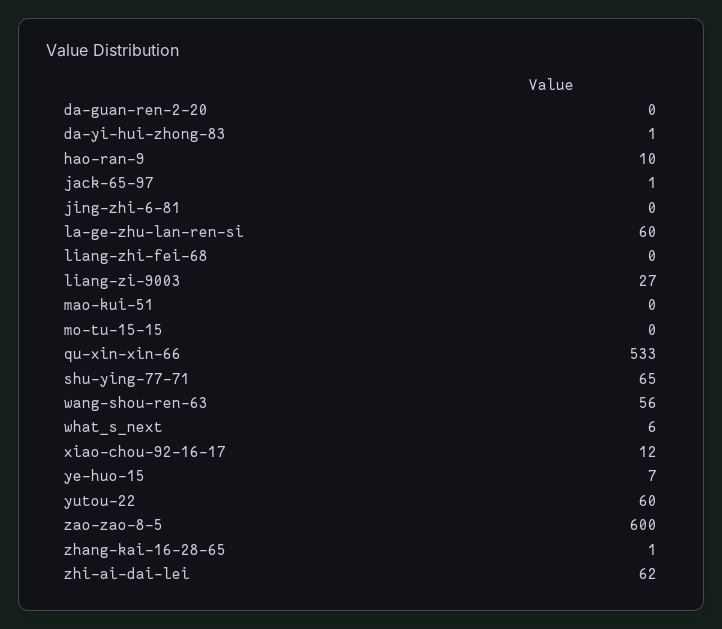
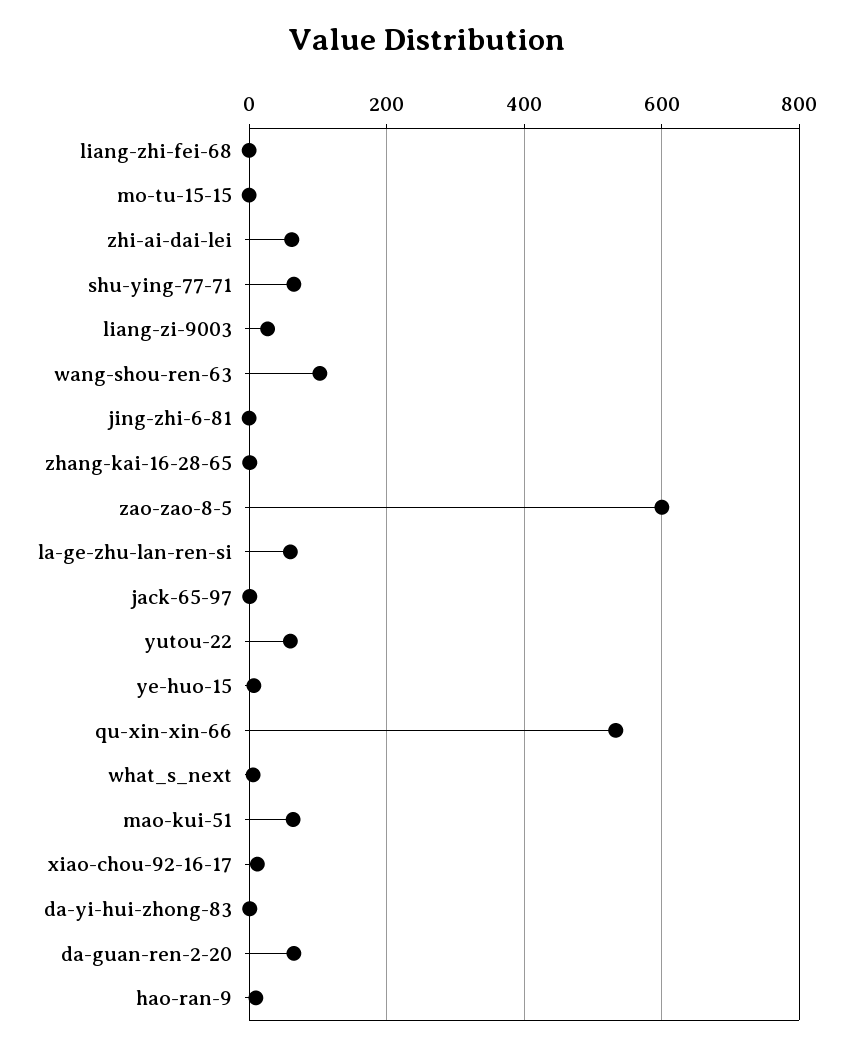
  {
-   "da-guan-ren-2-20": 0,
+   "da-guan-ren-2-20": 60,
    "da-yi-hui-zhong-83": 1,
    "hao-ran-9": 10,
    "jack-65-97": 1,
    "jing-zhi-6-81": 0,
    "la-ge-zhu-lan-ren-si": 60,
    "liang-zhi-fei-68": 0,
    "liang-zi-9003": 27,
-   "mao-kui-51": 0,
+   "mao-kui-51": 60,
    "mo-tu-15-15": 0,
    "qu-xin-xin-66": 533,
    "shu-ying-77-71": 65,
-   "wang-shou-ren-63": 56,
+   "wang-shou-ren-63": 100,
    "what_s_next": 6,
    "xiao-chou-92-16-17": 12,
    "ye-huo-15": 7,
    "yutou-22": 60,
    "zao-zao-8-5": 600,
    "zhang-kai-16-28-65": 1,
    "zhi-ai-dai-lei": 62
  }

